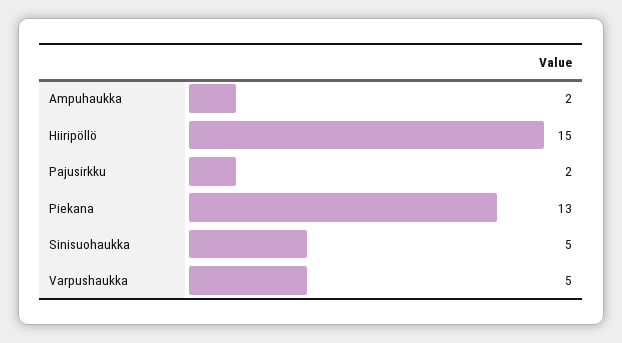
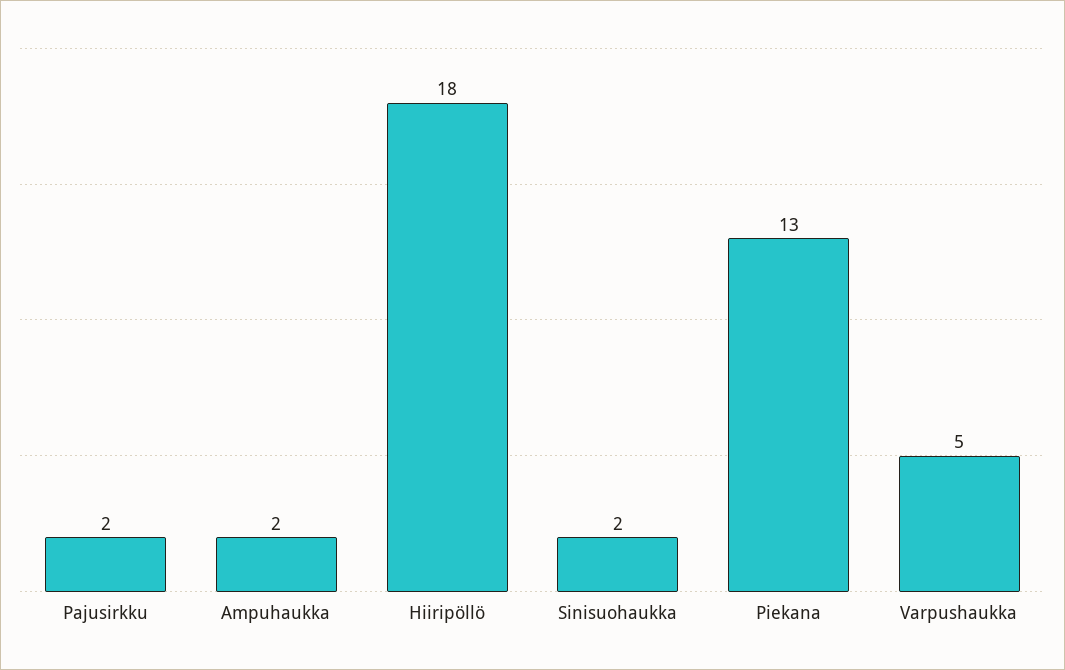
  {
    "Ampuhaukka": 2,
-   "Hiiripöllö": 15,
+   "Hiiripöllö": 18,
    "Pajusirkku": 2,
    "Piekana": 13,
-   "Sinisuohaukka": 5,
+   "Sinisuohaukka": 2,
    "Varpushaukka": 5
  }

